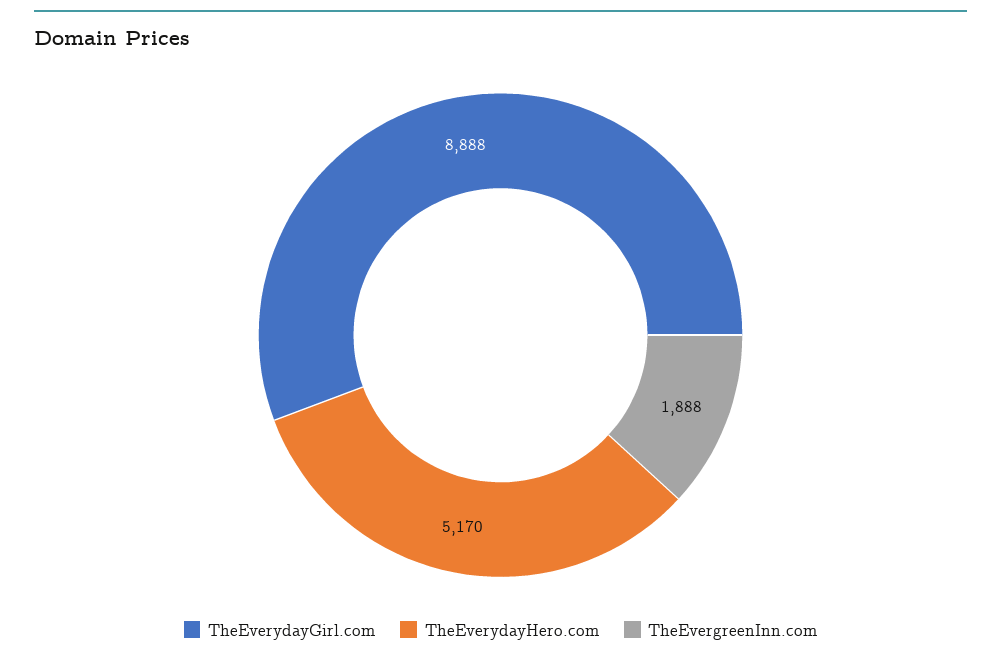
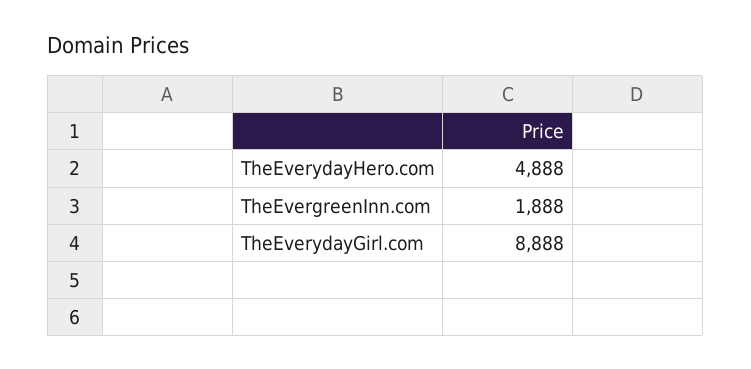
  {
    "TheEverydayGirl.com": 8888,
-   "TheEverydayHero.com": 5170,
+   "TheEverydayHero.com": 4888,
    "TheEvergreenInn.com": 1888
  }

